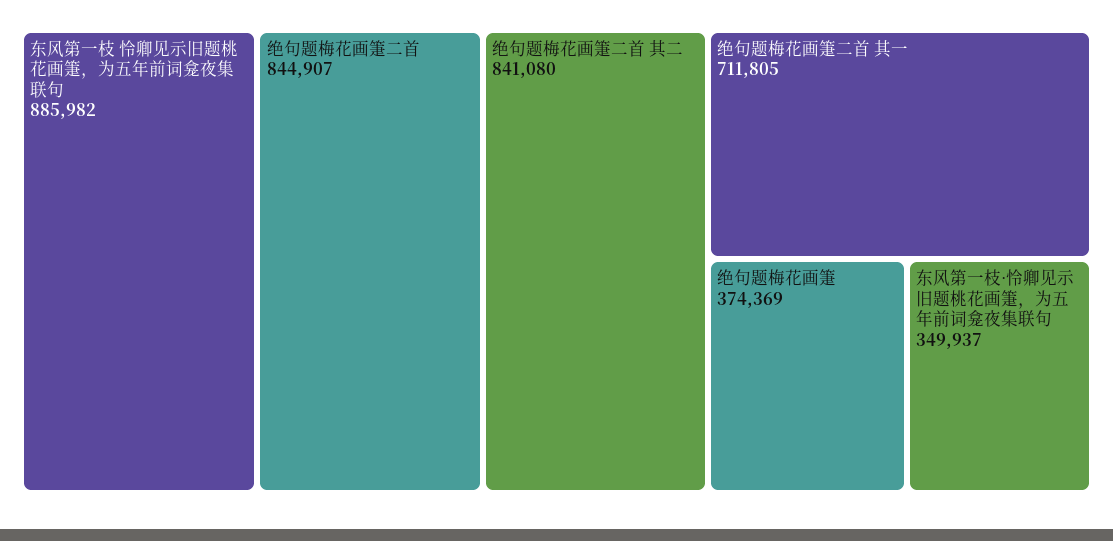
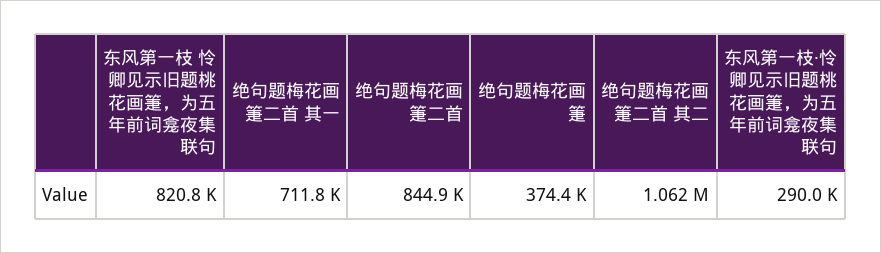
  {
-   "东风第一枝 怜卿见示旧题桃花画箑，为五年前词龛夜集联句": 885982,
+   "东风第一枝 怜卿见示旧题桃花画箑，为五年前词龛夜集联句": 820800,
    "绝句题梅花画箑二首": 844907,
-   "绝句题梅花画箑二首 其二": 841080,
+   "绝句题梅花画箑二首 其二": 1062000,
    "绝句题梅花画箑二首 其一": 711805,
    "绝句题梅花画箑": 374369,
-   "东风第一枝·怜卿见示旧题桃花画箑，为五年前词龛夜集联句": 349937
+   "东风第一枝·怜卿见示旧题桃花画箑，为五年前词龛夜集联句": 290000
  }

